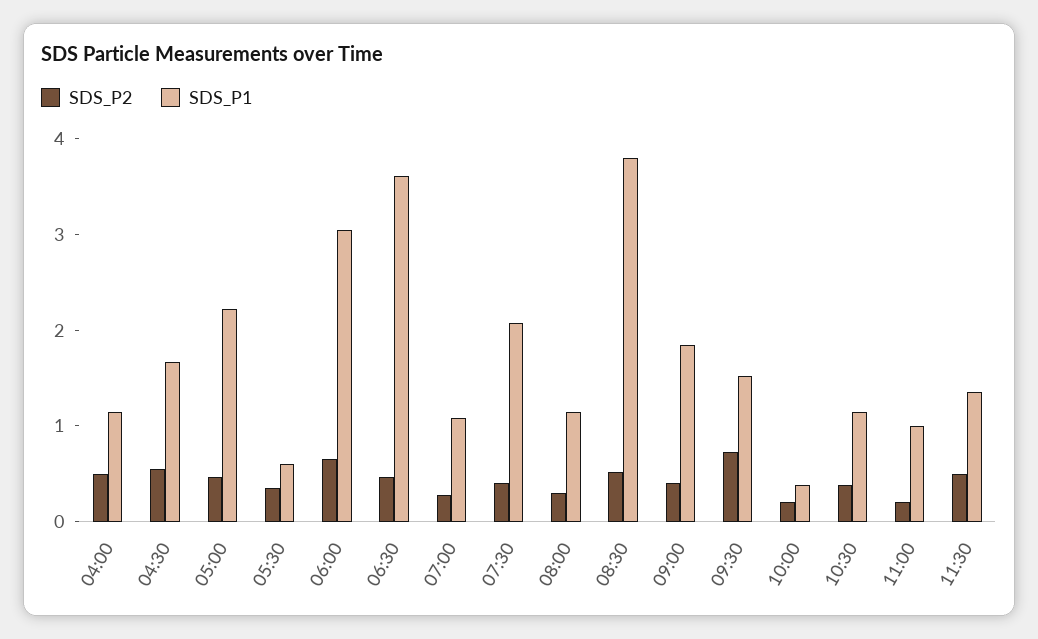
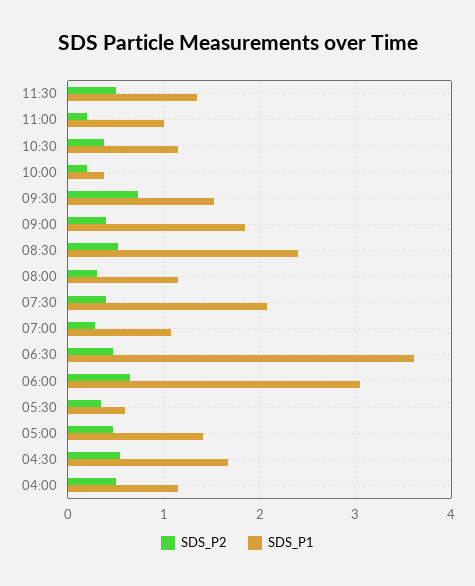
  {
    "SDS_P2": {
      "04:00": 0.5,
      "04:30": 0.6,
      "05:00": 0.5,
      "05:30": 0.4,
      "06:00": 0.7,
      "06:30": 0.5,
      "07:00": 0.3,
      "07:30": 0.4,
      "08:00": 0.3,
      "08:30": 0.5,
      "09:00": 0.4,
      "09:30": 0.7,
      "10:00": 0.2,
      "10:30": 0.4,
      "11:00": 0.2,
      "11:30": 0.5
    },
    "SDS_P1": {
      "04:00": 1.2,
      "04:30": 1.7,
-     "05:00": 2.2,
+     "05:00": 1.4,
      "05:30": 0.6,
      "06:00": 3.1,
      "06:30": 3.6,
      "07:00": 1.1,
      "07:30": 2.1,
      "08:00": 1.2,
-     "08:30": 3.8,
+     "08:30": 2.4,
      "09:00": 1.9,
      "09:30": 1.5,
      "10:00": 0.4,
      "10:30": 1.2,
      "11:00": 1,
      "11:30": 1.4
    }
  }

